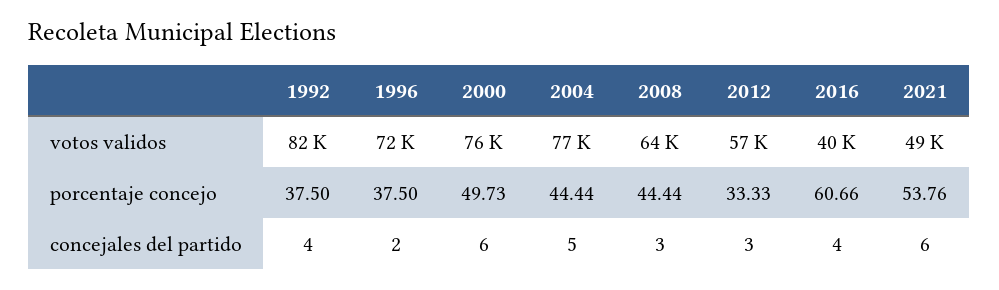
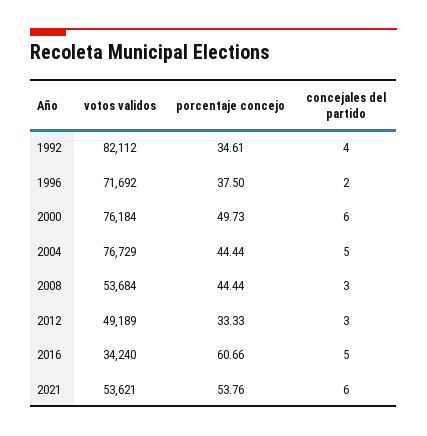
  {
    "1992": {
      "votos validos": 82112,
-     "porcentaje concejo": 37.5,
+     "porcentaje concejo": 34.61,
      "concejales del partido": 4
    },
    "1996": {
      "votos validos": 71692,
      "porcentaje concejo": 37.5,
      "concejales del partido": 2
    },
    "2000": {
      "votos validos": 76184,
      "porcentaje concejo": 49.73,
      "concejales del partido": 6
    },
    "2004": {
      "votos validos": 76729,
      "porcentaje concejo": 44.44,
      "concejales del partido": 5
    },
    "2008": {
-     "votos validos": 64000,
+     "votos validos": 53684,
      "porcentaje concejo": 44.44,
      "concejales del partido": 3
    },
    "2012": {
-     "votos validos": 57000,
+     "votos validos": 49189,
      "porcentaje concejo": 33.33,
      "concejales del partido": 3
    },
    "2016": {
-     "votos validos": 40000,
+     "votos validos": 34240,
      "porcentaje concejo": 60.66,
-     "concejales del partido": 4
+     "concejales del partido": 5
    },
    "2021": {
-     "votos validos": 49000,
+     "votos validos": 53621,
      "porcentaje concejo": 53.76,
      "concejales del partido": 6
    }
  }

